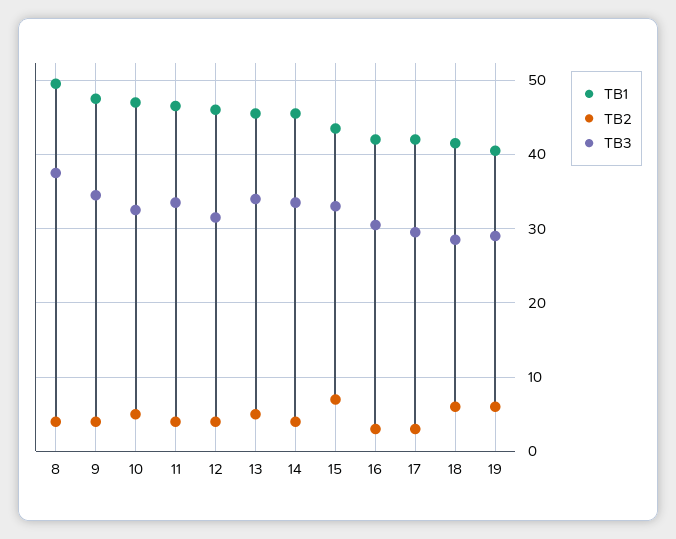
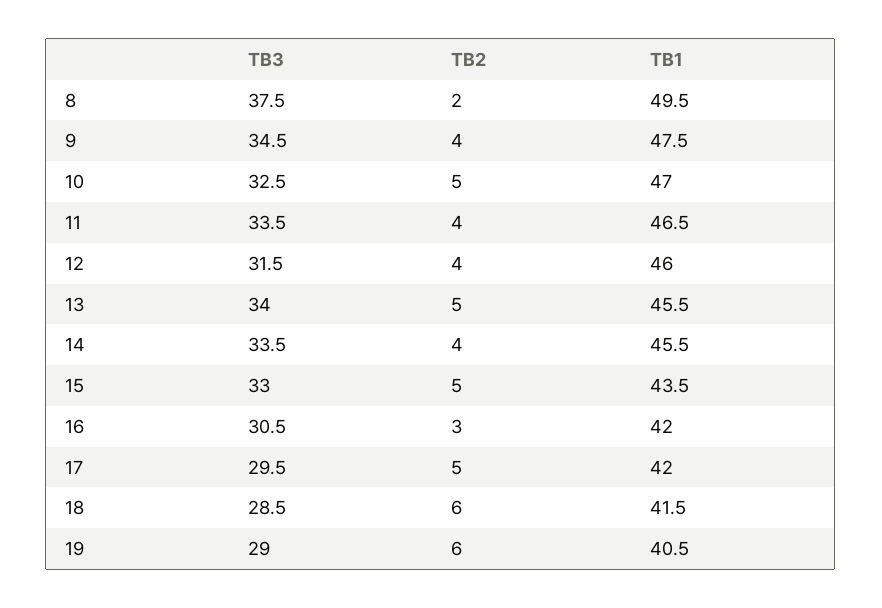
  {
    "TB1": {
      "8": 49.5,
      "9": 47.5,
      "10": 47,
      "11": 46.5,
      "12": 46,
      "13": 45.5,
      "14": 45.5,
      "15": 43.5,
      "16": 42,
      "17": 42,
      "18": 41.5,
      "19": 40.5
    },
    "TB2": {
-     "8": 4,
+     "8": 2,
      "9": 4,
      "10": 5,
      "11": 4,
      "12": 4,
      "13": 5,
      "14": 4,
-     "15": 7,
+     "15": 5,
      "16": 3,
-     "17": 3,
+     "17": 5,
      "18": 6,
      "19": 6
    },
    "TB3": {
      "8": 37.5,
      "9": 34.5,
      "10": 32.5,
      "11": 33.5,
      "12": 31.5,
      "13": 34,
      "14": 33.5,
      "15": 33,
      "16": 30.5,
      "17": 29.5,
      "18": 28.5,
      "19": 29
    }
  }

